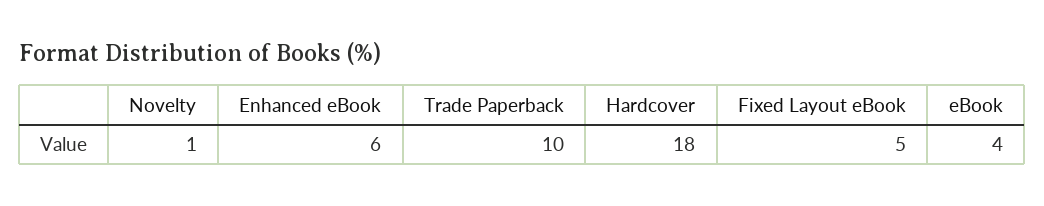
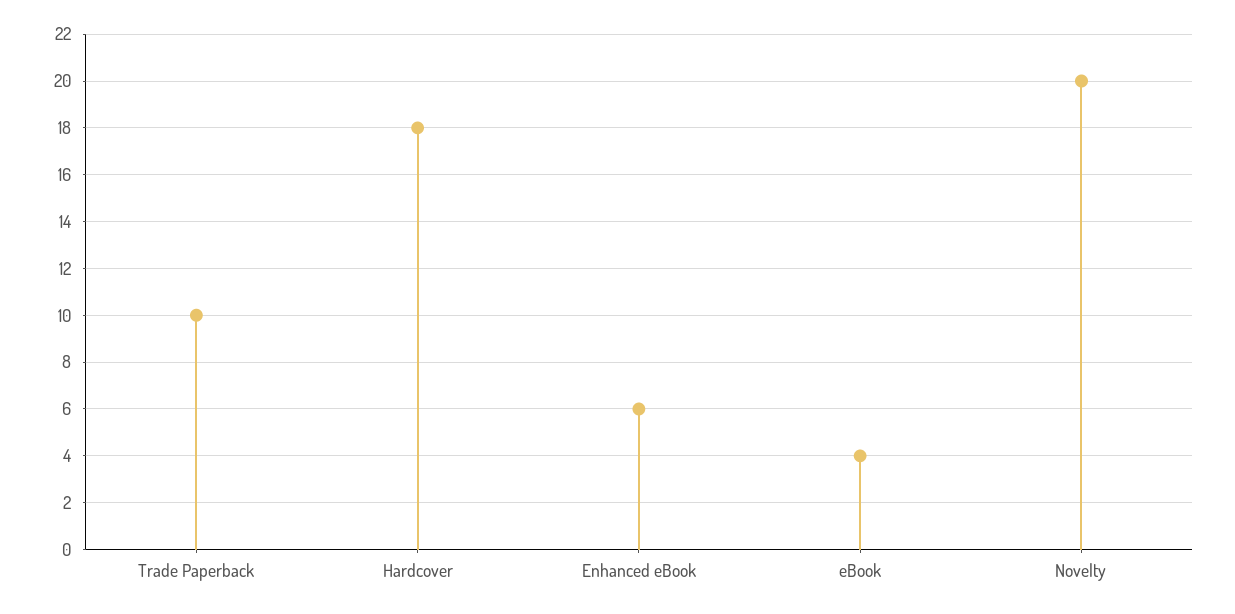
  {
-   "Novelty": 1,
+   "Novelty": 20,
    "Enhanced eBook": 6,
    "Trade Paperback": 10,
    "Hardcover": 18,
-   "Fixed Layout eBook": 5,
    "eBook": 4
  }

